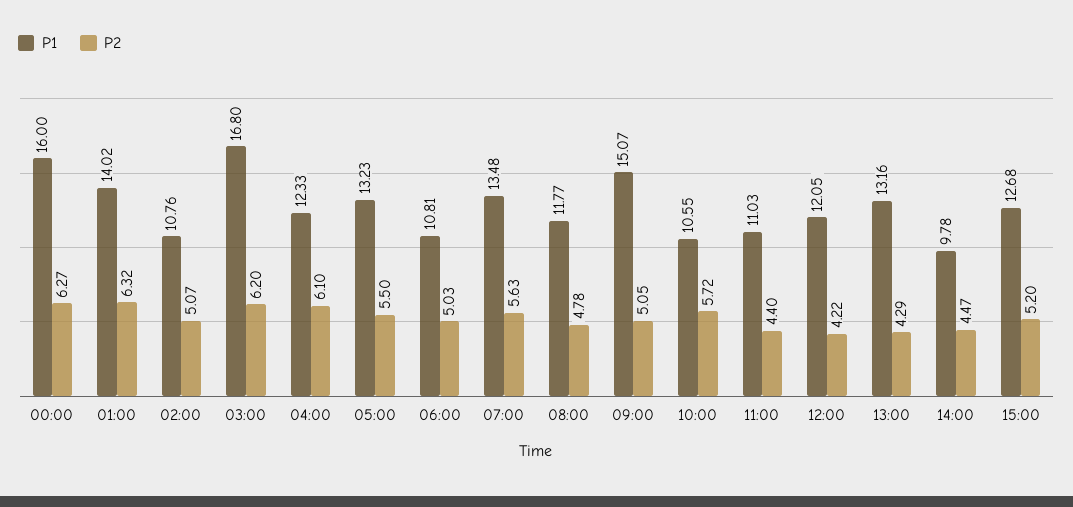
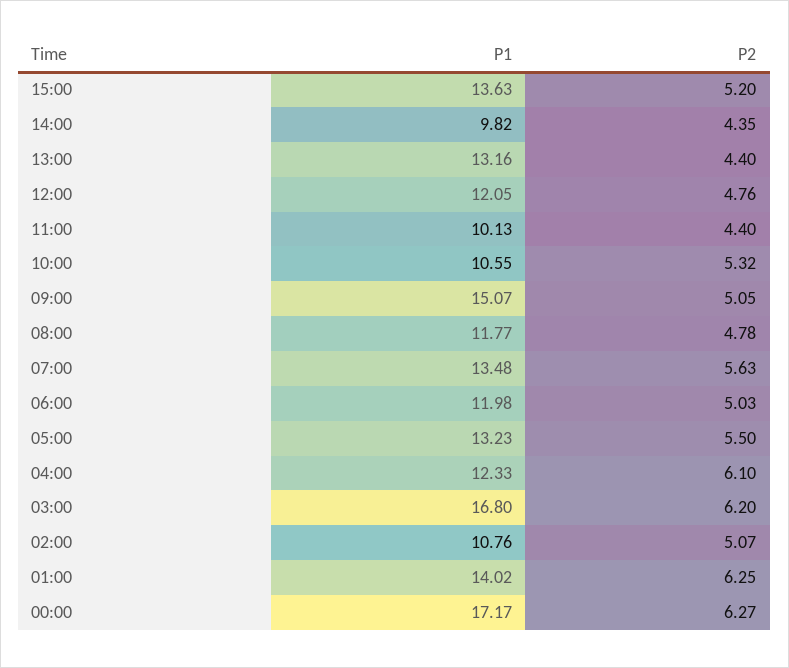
  {
    "P1": {
-     "00:00": 16,
+     "00:00": 17.17,
      "01:00": 14.02,
      "02:00": 10.76,
      "03:00": 16.8,
      "04:00": 12.33,
      "05:00": 13.23,
-     "06:00": 10.81,
+     "06:00": 11.98,
      "07:00": 13.48,
      "08:00": 11.77,
      "09:00": 15.07,
      "10:00": 10.55,
-     "11:00": 11.03,
+     "11:00": 10.13,
      "12:00": 12.05,
      "13:00": 13.16,
-     "14:00": 9.78,
+     "14:00": 9.82,
-     "15:00": 12.68
+     "15:00": 13.63
    },
    "P2": {
      "00:00": 6.27,
-     "01:00": 6.32,
+     "01:00": 6.25,
      "02:00": 5.07,
      "03:00": 6.2,
      "04:00": 6.1,
      "05:00": 5.5,
      "06:00": 5.03,
      "07:00": 5.63,
      "08:00": 4.78,
      "09:00": 5.05,
-     "10:00": 5.72,
+     "10:00": 5.32,
      "11:00": 4.4,
-     "12:00": 4.22,
+     "12:00": 4.76,
-     "13:00": 4.29,
+     "13:00": 4.4,
-     "14:00": 4.47,
+     "14:00": 4.35,
      "15:00": 5.2
    }
  }

